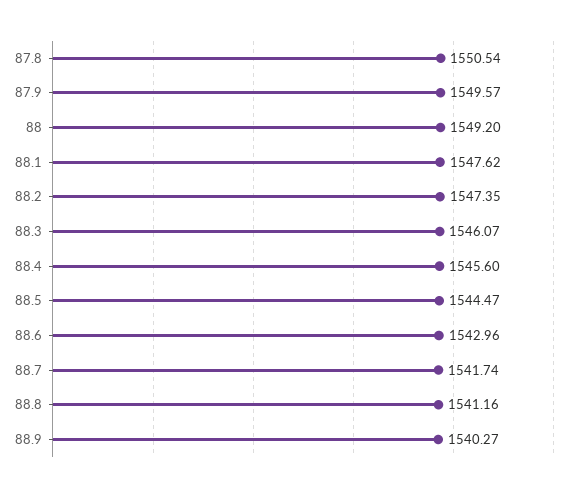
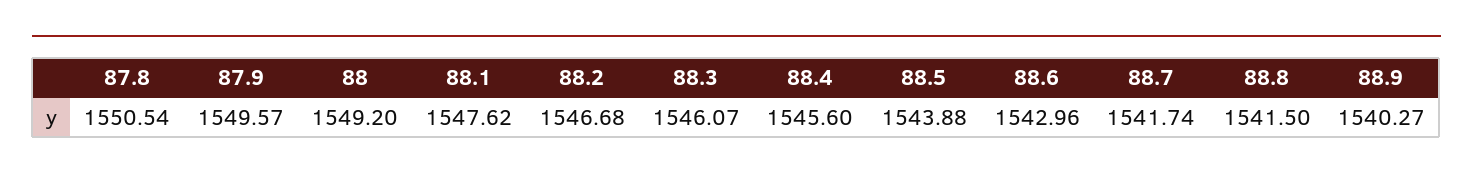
  {
    "87.8": 1550.54,
    "87.9": 1549.57,
    "88": 1549.2,
    "88.1": 1547.62,
-   "88.2": 1547.35,
+   "88.2": 1546.68,
    "88.3": 1546.07,
    "88.4": 1545.6,
-   "88.5": 1544.47,
+   "88.5": 1543.88,
    "88.6": 1542.96,
    "88.7": 1541.74,
-   "88.8": 1541.16,
+   "88.8": 1541.5,
    "88.9": 1540.27
  }

